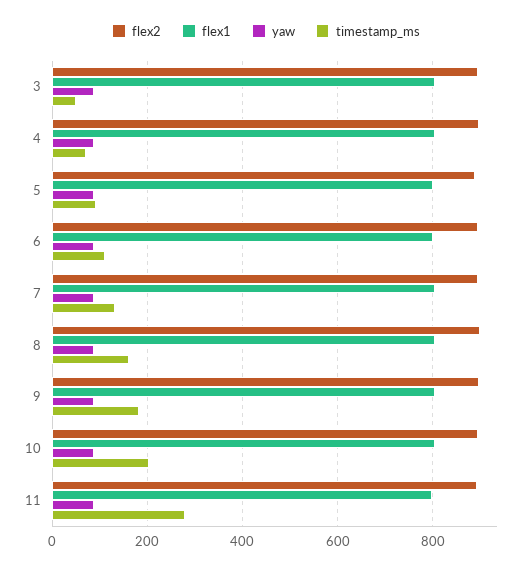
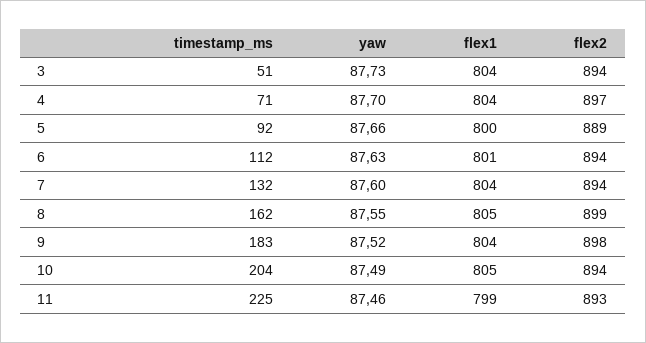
  {
    "flex2": {
      "3": 894,
      "4": 897,
      "5": 889,
      "6": 894,
      "7": 894,
      "8": 899,
      "9": 898,
      "10": 894,
      "11": 893
    },
    "flex1": {
      "3": 804,
      "4": 804,
      "5": 800,
      "6": 801,
      "7": 804,
      "8": 805,
      "9": 804,
      "10": 805,
      "11": 799
    },
    "yaw": {
      "3": 87.73,
      "4": 87.7,
      "5": 87.66,
      "6": 87.63,
      "7": 87.6,
      "8": 87.55,
      "9": 87.52,
      "10": 87.49,
      "11": 87.46
    },
    "timestamp_ms": {
      "3": 51,
      "4": 71,
      "5": 92,
      "6": 112,
      "7": 132,
      "8": 162,
      "9": 183,
      "10": 204,
-     "11": 280
+     "11": 225
    }
  }

